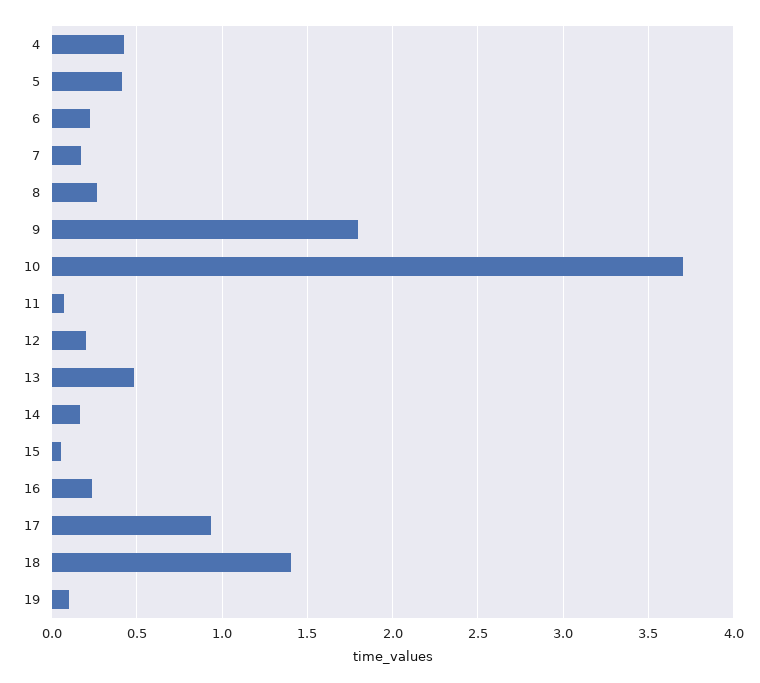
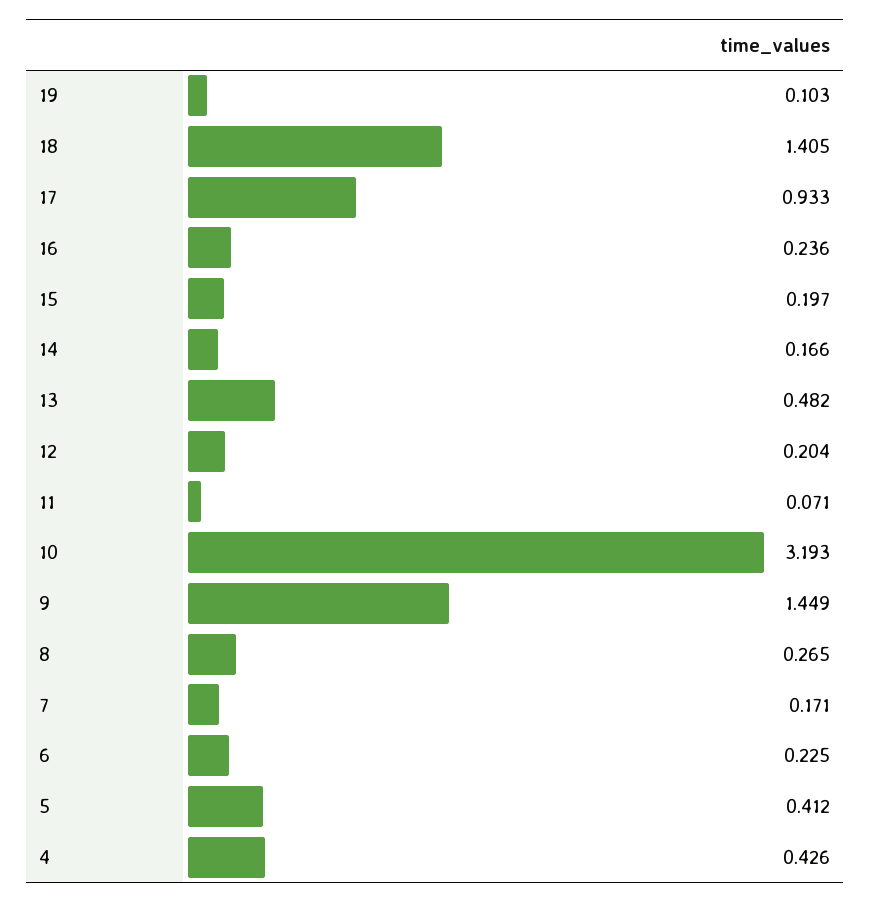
  {
    "4": 0.426,
    "5": 0.412,
    "6": 0.225,
    "7": 0.171,
    "8": 0.265,
-   "9": 1.8,
+   "9": 1.449,
-   "10": 3.7,
+   "10": 3.193,
    "11": 0.071,
    "12": 0.204,
    "13": 0.482,
    "14": 0.166,
-   "15": 0.05,
+   "15": 0.197,
    "16": 0.236,
    "17": 0.933,
    "18": 1.405,
    "19": 0.103
  }

